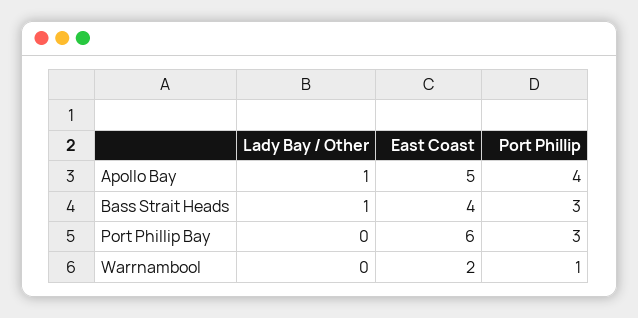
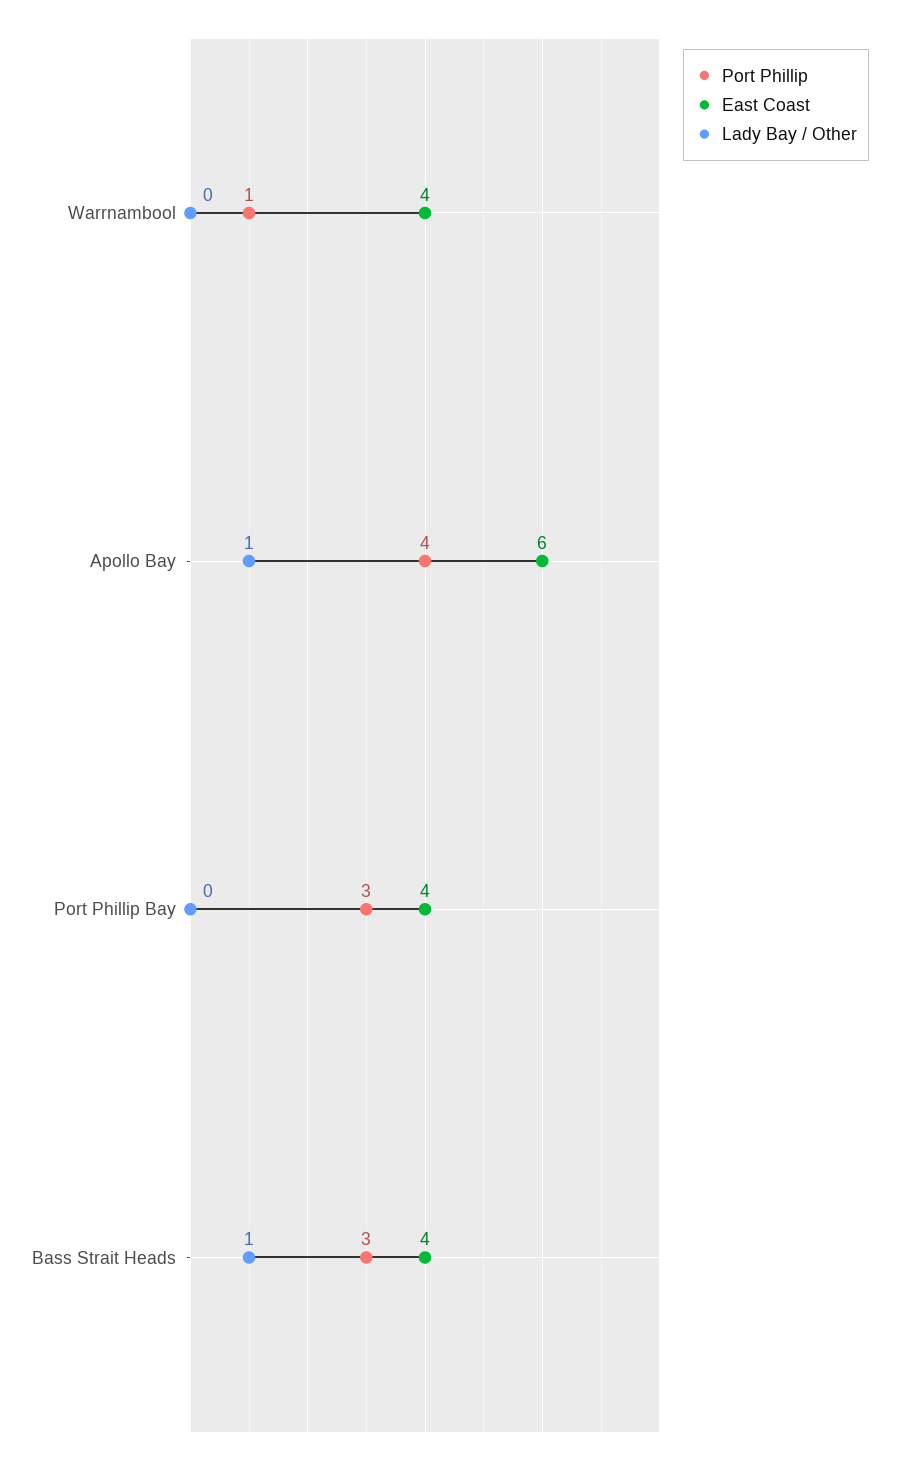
  {
    "Lady Bay / Other": {
      "Apollo Bay": 1,
      "Bass Strait Heads": 1,
      "Port Phillip Bay": 0,
      "Warrnambool": 0
    },
    "East Coast": {
-     "Apollo Bay": 5,
+     "Apollo Bay": 6,
      "Bass Strait Heads": 4,
-     "Port Phillip Bay": 6,
+     "Port Phillip Bay": 4,
-     "Warrnambool": 2
+     "Warrnambool": 4
    },
    "Port Phillip": {
      "Apollo Bay": 4,
      "Bass Strait Heads": 3,
      "Port Phillip Bay": 3,
      "Warrnambool": 1
    }
  }

